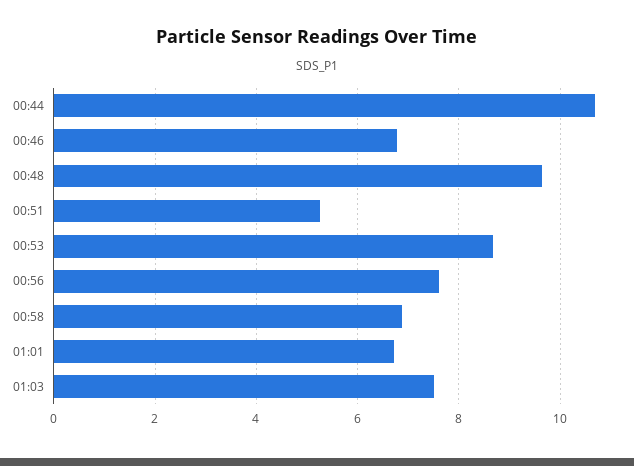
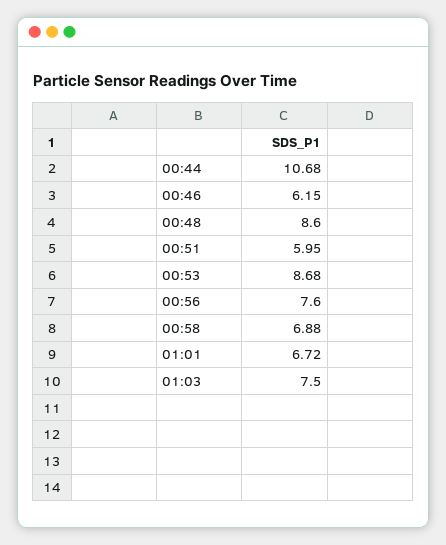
  {
    "00:44": 10.68,
-   "00:46": 6.8,
+   "00:46": 6.15,
-   "00:48": 9.6,
+   "00:48": 8.6,
-   "00:51": 5.2,
+   "00:51": 5.95,
    "00:53": 8.68,
    "00:56": 7.6,
    "00:58": 6.88,
    "01:01": 6.72,
    "01:03": 7.5
  }

